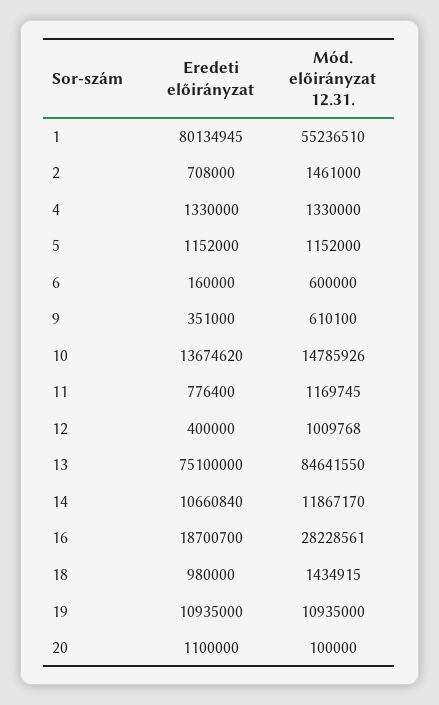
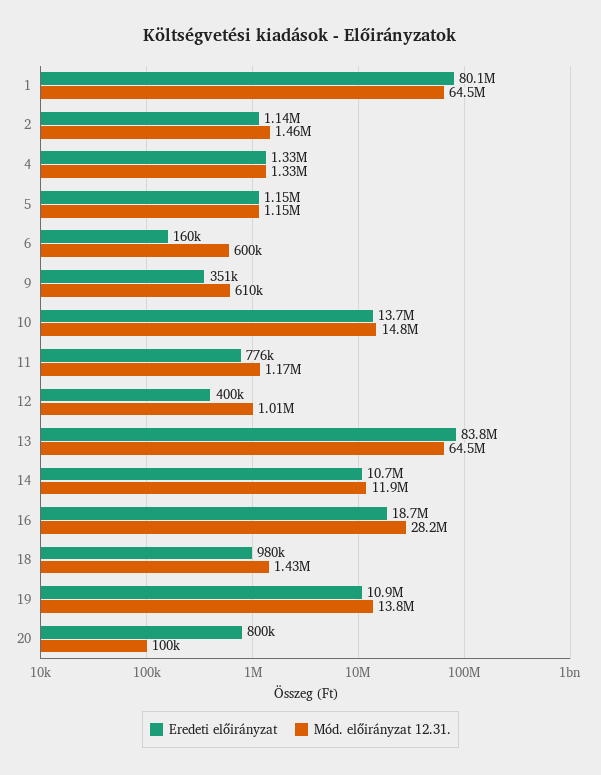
  {
    "Eredeti előirányzat": {
      "1": 80134945,
-     "2": 708000,
+     "2": 1140000,
      "4": 1330000,
      "5": 1152000,
      "6": 160000,
      "9": 351000,
      "10": 13674620,
      "11": 776400,
      "12": 400000,
-     "13": 75100000,
+     "13": 83800000,
      "14": 10660840,
      "16": 18700700,
      "18": 980000,
      "19": 10935000,
-     "20": 1100000
+     "20": 800000
    },
    "Mód. előirányzat 12.31.": {
-     "1": 55236510,
+     "1": 64500000,
      "2": 1461000,
      "4": 1330000,
      "5": 1152000,
      "6": 600000,
      "9": 610100,
      "10": 14785926,
      "11": 1169745,
      "12": 1009768,
-     "13": 84641550,
+     "13": 64500000,
      "14": 11867170,
      "16": 28228561,
      "18": 1434915,
-     "19": 10935000,
+     "19": 13800000,
      "20": 100000
    }
  }

